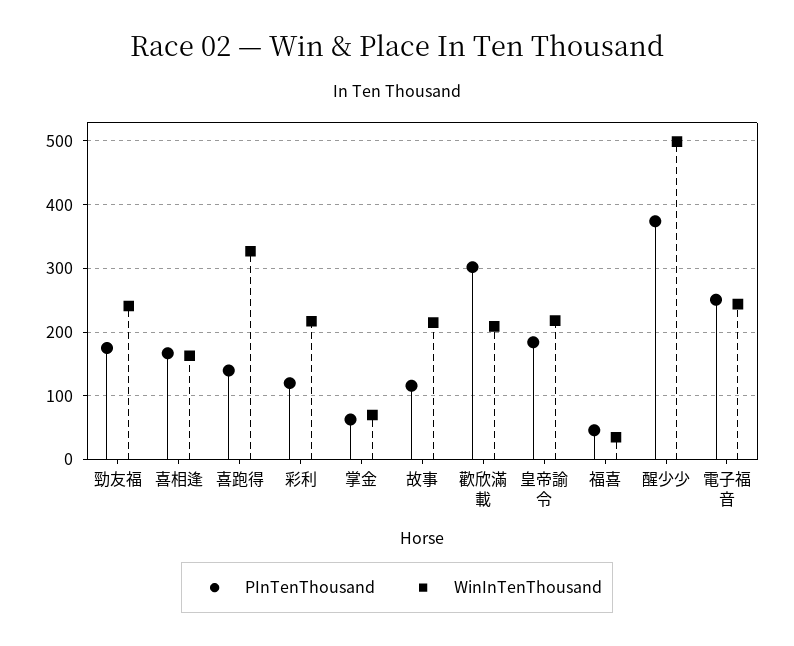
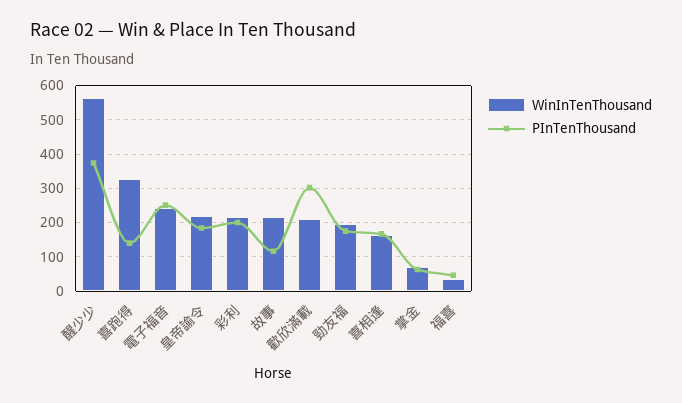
  {
    "PInTenThousand": {
      "勁友福": 180,
      "喜相逢": 170,
      "喜跑得": 140,
-     "彩利": 120,
+     "彩利": 200,
      "掌金": 60,
      "故事": 120,
      "歡欣滿載": 300,
      "皇帝諭令": 180,
      "福喜": 50,
      "醒少少": 370,
      "電子福音": 250
    },
    "WinInTenThousand": {
-     "勁友福": 240,
+     "勁友福": 200,
      "喜相逢": 160,
      "喜跑得": 330,
      "彩利": 220,
      "掌金": 70,
      "故事": 220,
      "歡欣滿載": 210,
      "皇帝諭令": 220,
      "福喜": 40,
-     "醒少少": 500,
+     "醒少少": 560,
      "電子福音": 240
    }
  }

